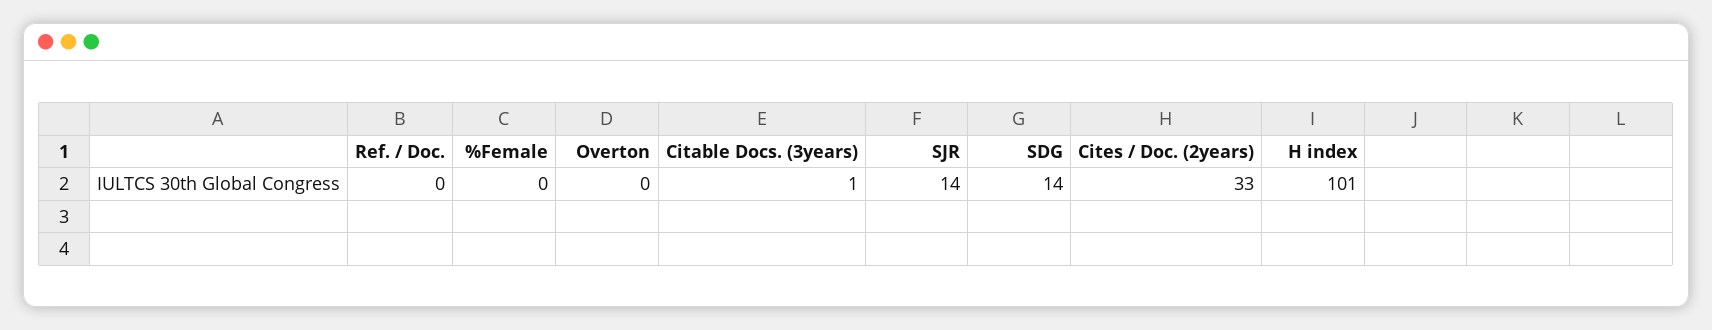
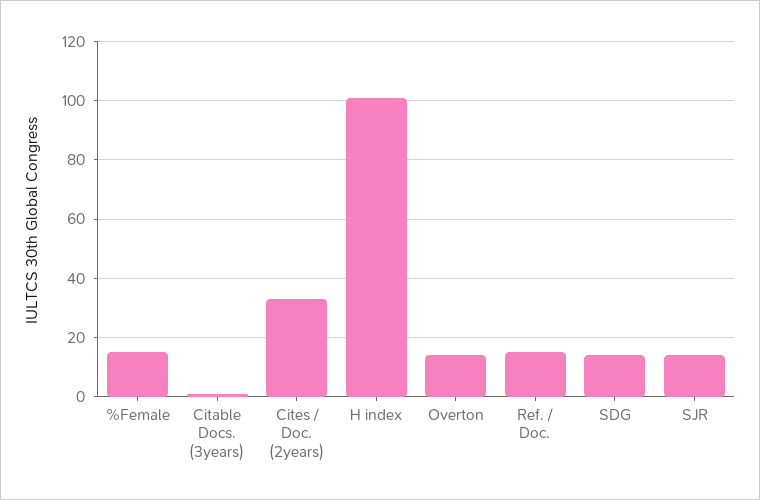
  {
-   "Ref. / Doc.": 0,
+   "Ref. / Doc.": 15,
-   "%Female": 0,
+   "%Female": 15,
-   "Overton": 0,
+   "Overton": 15,
    "Citable Docs. (3years)": 1,
    "SJR": 14,
    "SDG": 14,
    "Cites / Doc. (2years)": 33,
    "H index": 101
  }

